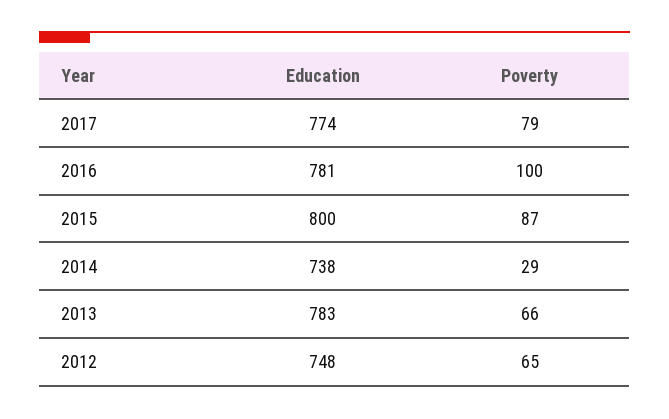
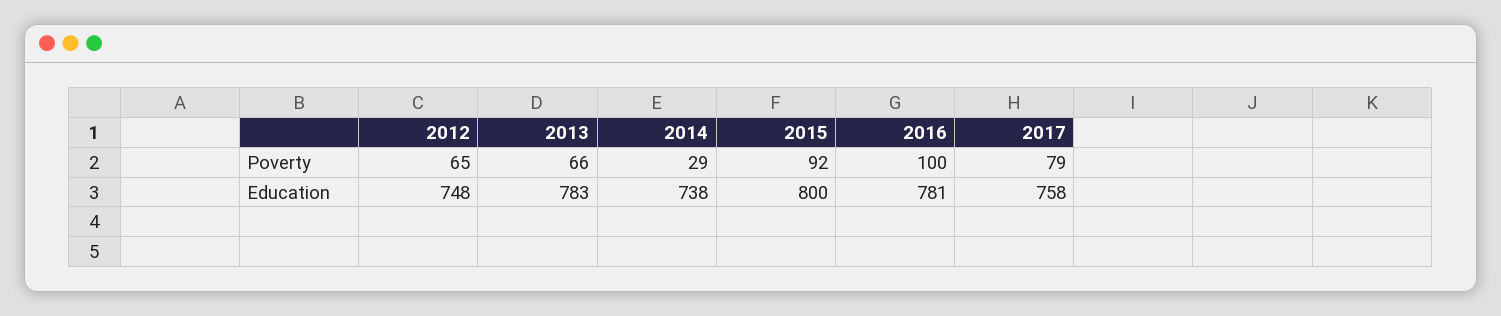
  {
    "Education": {
-     "2017": 774,
+     "2017": 758,
      "2016": 781,
      "2015": 800,
      "2014": 738,
      "2013": 783,
      "2012": 748
    },
    "Poverty": {
      "2017": 79,
      "2016": 100,
-     "2015": 87,
+     "2015": 92,
      "2014": 29,
      "2013": 66,
      "2012": 65
    }
  }

